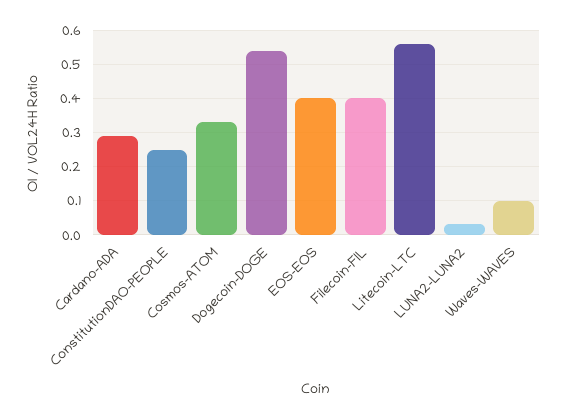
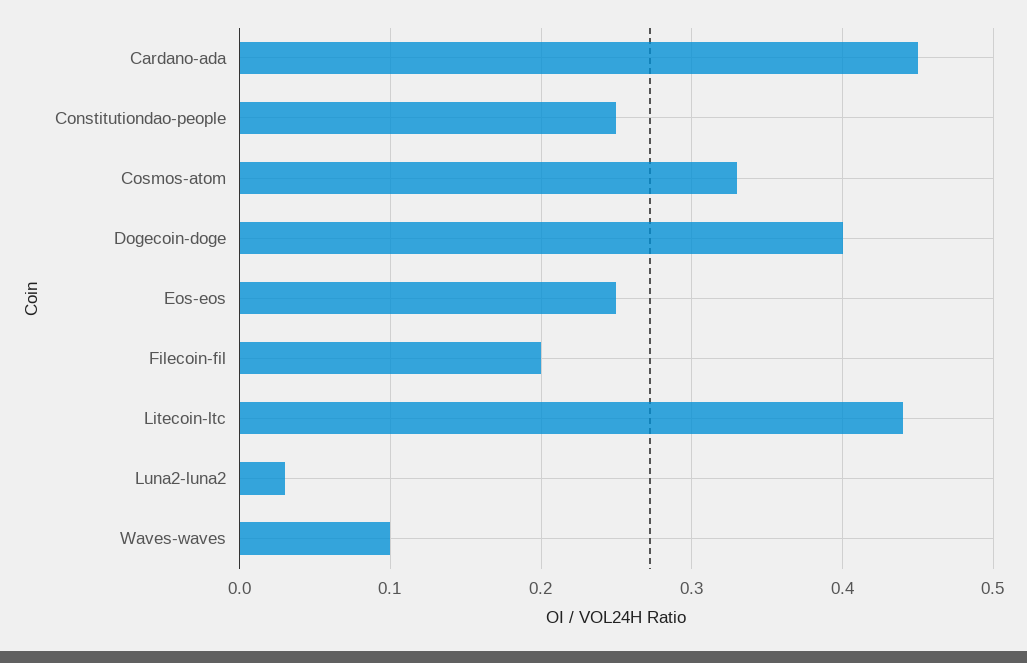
  {
-   "Cardano-ADA": 0.3,
+   "Cardano-ADA": 0.45,
    "ConstitutionDAO-PEOPLE": 0.25,
    "Cosmos-ATOM": 0.33,
-   "Dogecoin-DOGE": 0.55,
+   "Dogecoin-DOGE": 0.4,
-   "EOS-EOS": 0.4,
+   "EOS-EOS": 0.25,
-   "Filecoin-FIL": 0.4,
+   "Filecoin-FIL": 0.2,
-   "Litecoin-LTC": 0.55,
+   "Litecoin-LTC": 0.44,
    "LUNA2-LUNA2": 0.03,
    "Waves-WAVES": 0.1
  }

